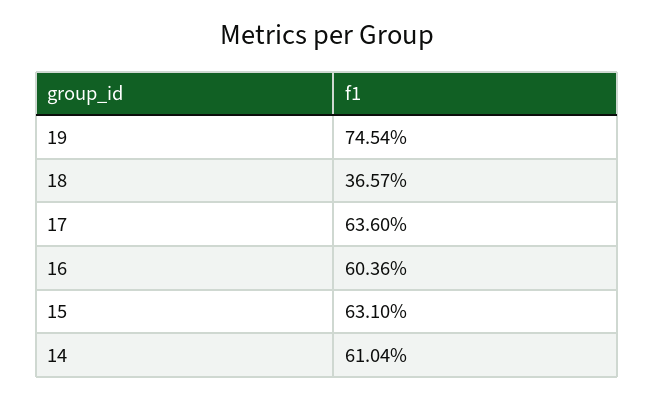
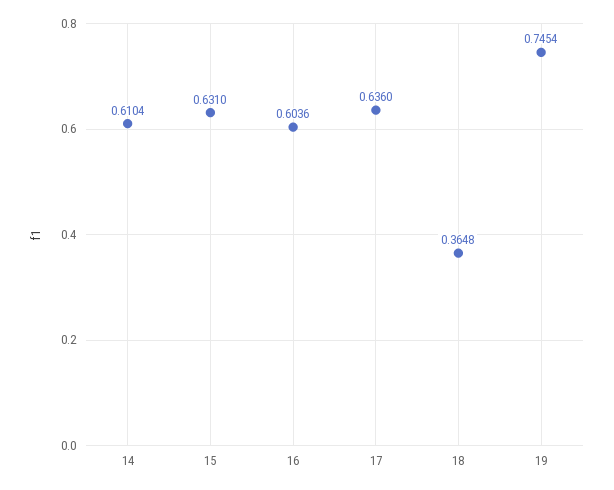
  {
    "19": 0.7454,
-   "18": 0.3657,
+   "18": 0.3648,
    "17": 0.636,
    "16": 0.6036,
    "15": 0.631,
    "14": 0.6104
  }

